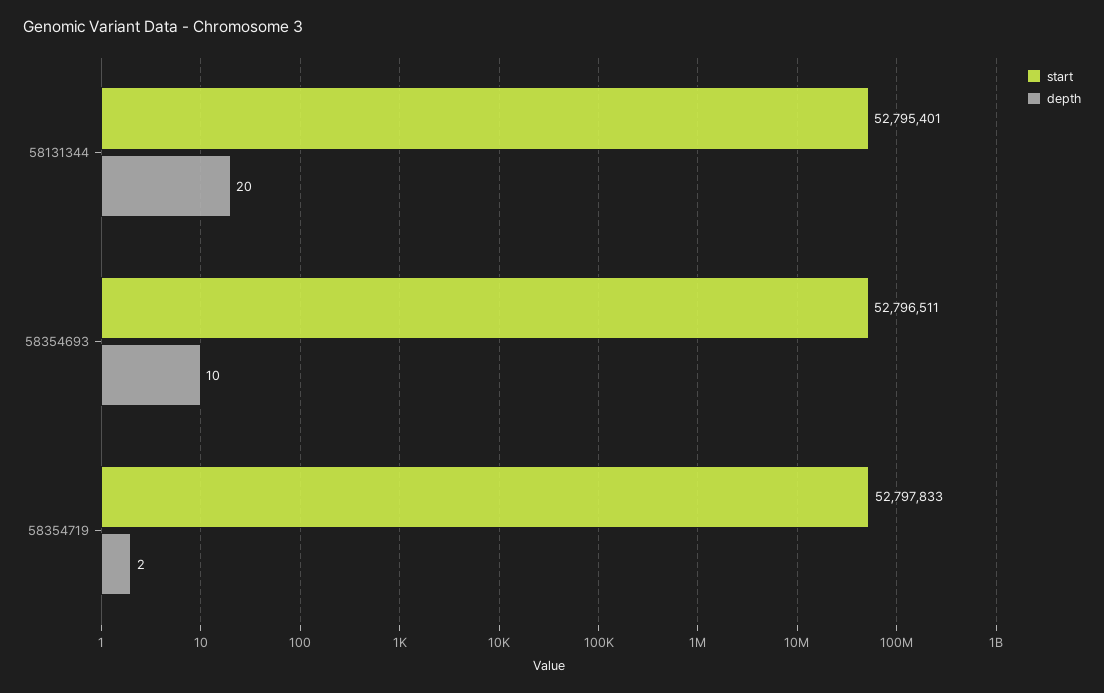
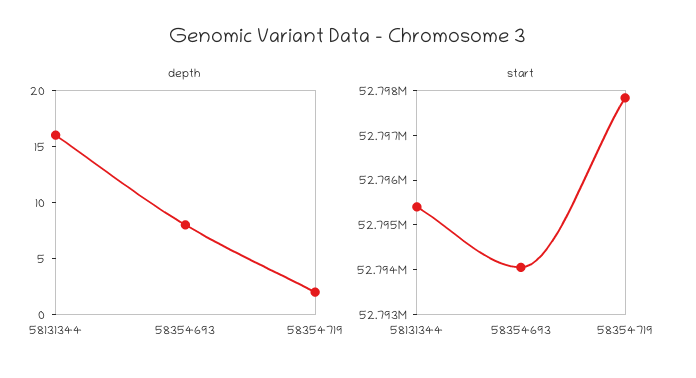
  {
    "start": {
      "58131344": 52795401,
-     "58354693": 52796511,
+     "58354693": 52794000,
      "58354719": 52797833
    },
    "depth": {
-     "58131344": 20,
+     "58131344": 16,
-     "58354693": 10,
+     "58354693": 8,
      "58354719": 2
    }
  }

